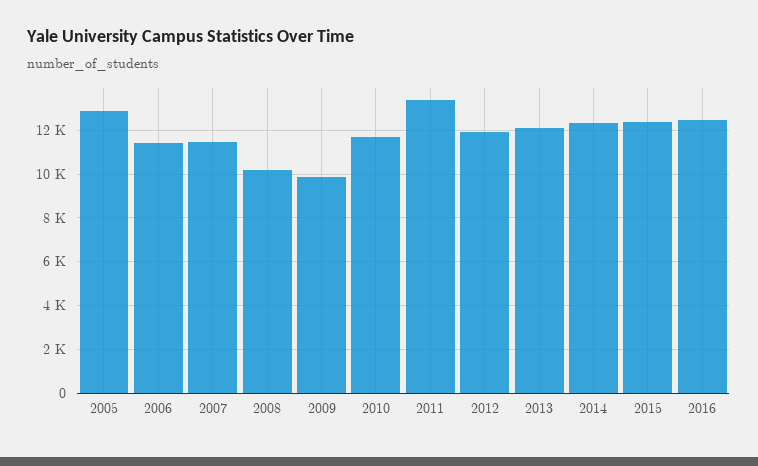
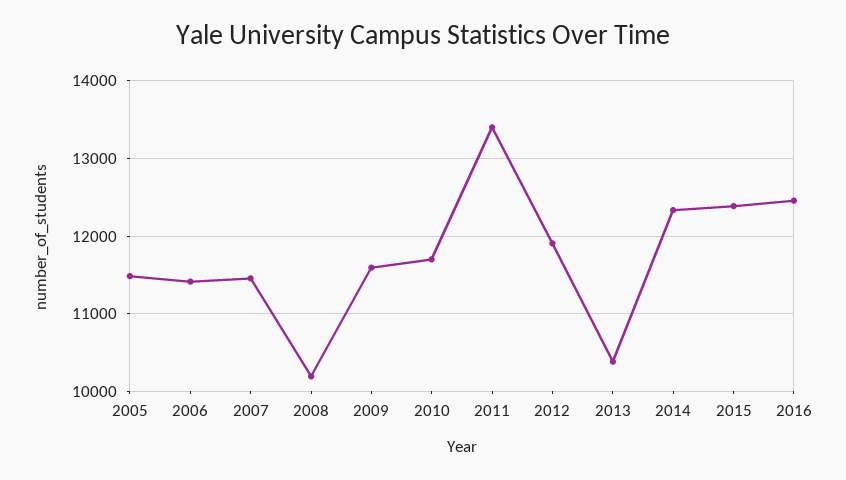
  {
-   "2005": 13000,
+   "2005": 11500,
    "2006": 11400,
    "2007": 11500,
    "2008": 10200,
-   "2009": 10000,
+   "2009": 11600,
    "2010": 11700,
    "2011": 13400,
    "2012": 11900,
-   "2013": 12000,
+   "2013": 10400,
    "2014": 12300,
    "2015": 12400,
    "2016": 12500
  }

